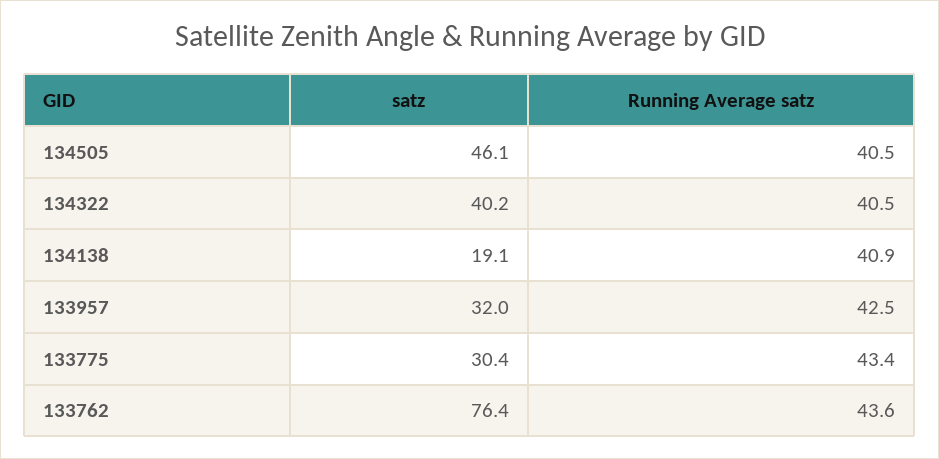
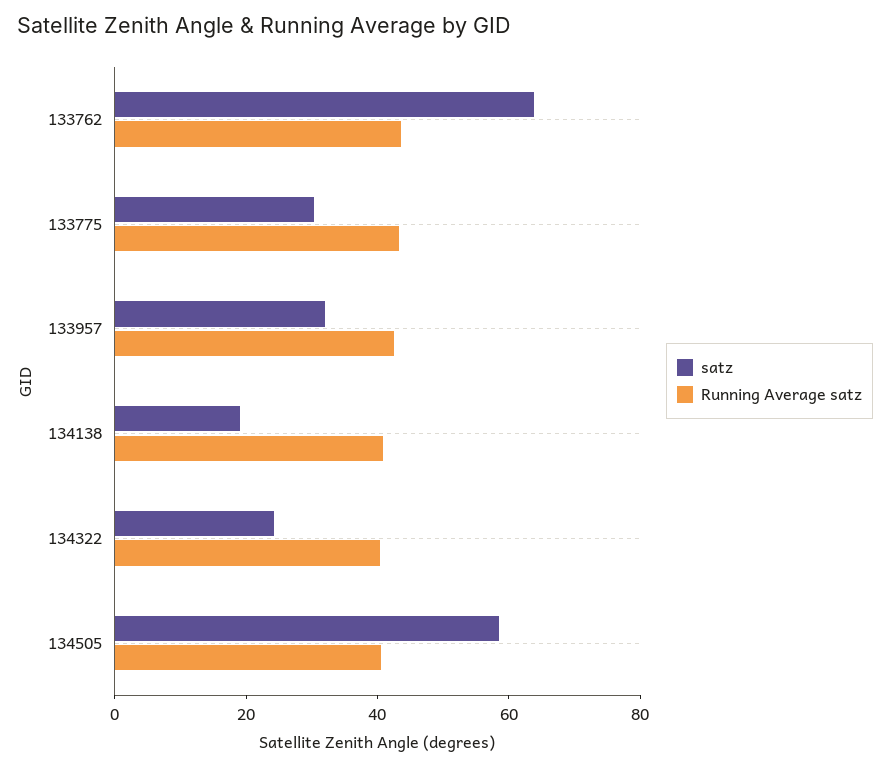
  {
    "satz": {
-     "134505": 46.1,
+     "134505": 60,
-     "134322": 40.2,
+     "134322": 25,
      "134138": 19.1,
      "133957": 32,
      "133775": 30.4,
-     "133762": 76.4
+     "133762": 65
    },
    "Running Average satz": {
      "134505": 40.5,
      "134322": 40.5,
      "134138": 40.9,
      "133957": 42.5,
      "133775": 43.4,
      "133762": 43.6
    }
  }

